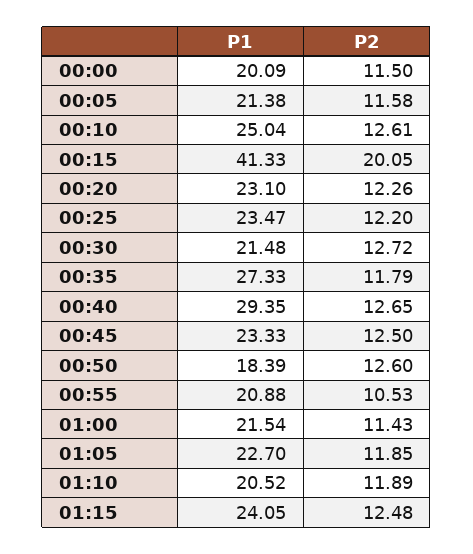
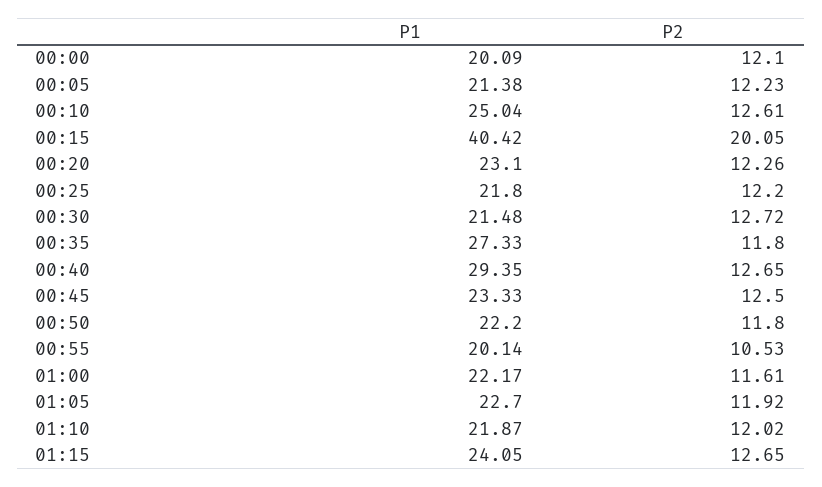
  {
    "P1": {
      "00:00": 20.09,
      "00:05": 21.38,
      "00:10": 25.04,
-     "00:15": 41.33,
+     "00:15": 40.42,
      "00:20": 23.1,
-     "00:25": 23.47,
+     "00:25": 21.8,
      "00:30": 21.48,
      "00:35": 27.33,
      "00:40": 29.35,
      "00:45": 23.33,
-     "00:50": 18.39,
+     "00:50": 22.2,
-     "00:55": 20.88,
+     "00:55": 20.14,
-     "01:00": 21.54,
+     "01:00": 22.17,
      "01:05": 22.7,
-     "01:10": 20.52,
+     "01:10": 21.87,
      "01:15": 24.05
    },
    "P2": {
-     "00:00": 11.5,
+     "00:00": 12.1,
-     "00:05": 11.58,
+     "00:05": 12.23,
      "00:10": 12.61,
      "00:15": 20.05,
      "00:20": 12.26,
      "00:25": 12.2,
      "00:30": 12.72,
-     "00:35": 11.79,
+     "00:35": 11.8,
      "00:40": 12.65,
      "00:45": 12.5,
-     "00:50": 12.6,
+     "00:50": 11.8,
      "00:55": 10.53,
-     "01:00": 11.43,
+     "01:00": 11.61,
-     "01:05": 11.85,
+     "01:05": 11.92,
-     "01:10": 11.89,
+     "01:10": 12.02,
-     "01:15": 12.48
+     "01:15": 12.65
    }
  }

